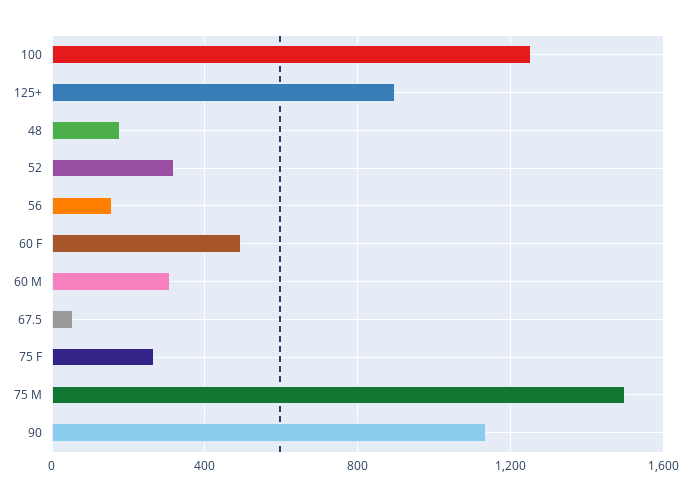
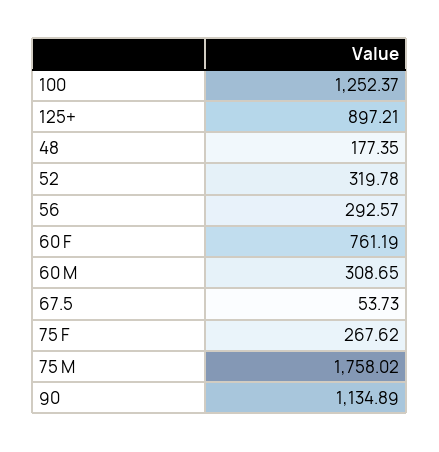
  {
    "100": 1252.37,
    "125+": 897.21,
    "48": 177.35,
    "52": 319.78,
-   "56": 150,
+   "56": 292.57,
-   "60 F": 500,
+   "60 F": 761.19,
    "60 M": 308.65,
    "67.5": 53.73,
    "75 F": 267.62,
-   "75 M": 1500,
+   "75 M": 1758.02,
    "90": 1134.89
  }

